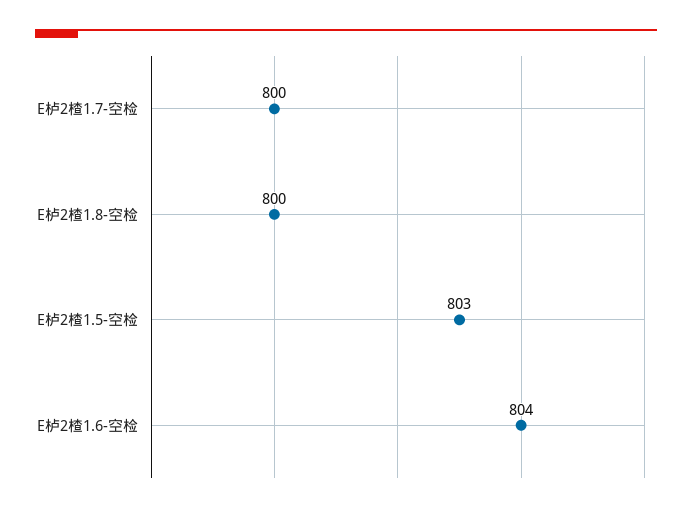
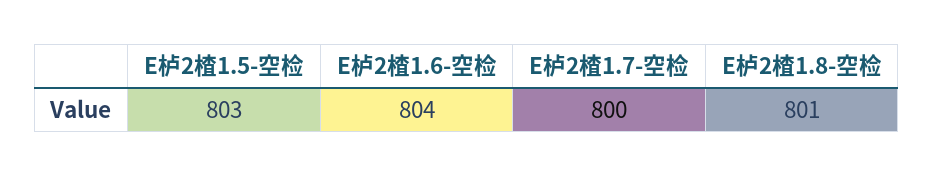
  {
    "E栌2楂1.7-空检": 800,
-   "E栌2楂1.8-空检": 800,
+   "E栌2楂1.8-空检": 801,
    "E栌2楂1.5-空检": 803,
    "E栌2楂1.6-空检": 804
  }

